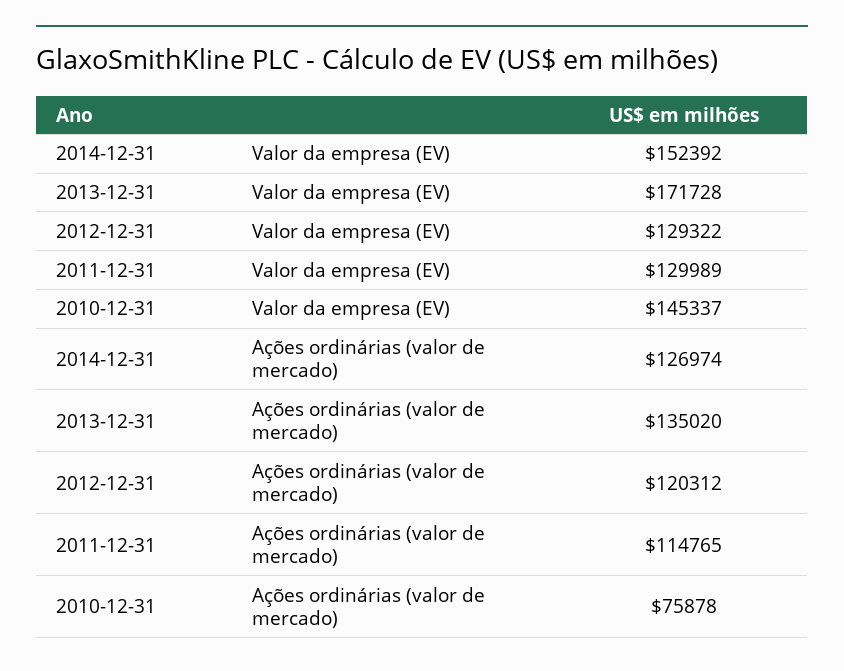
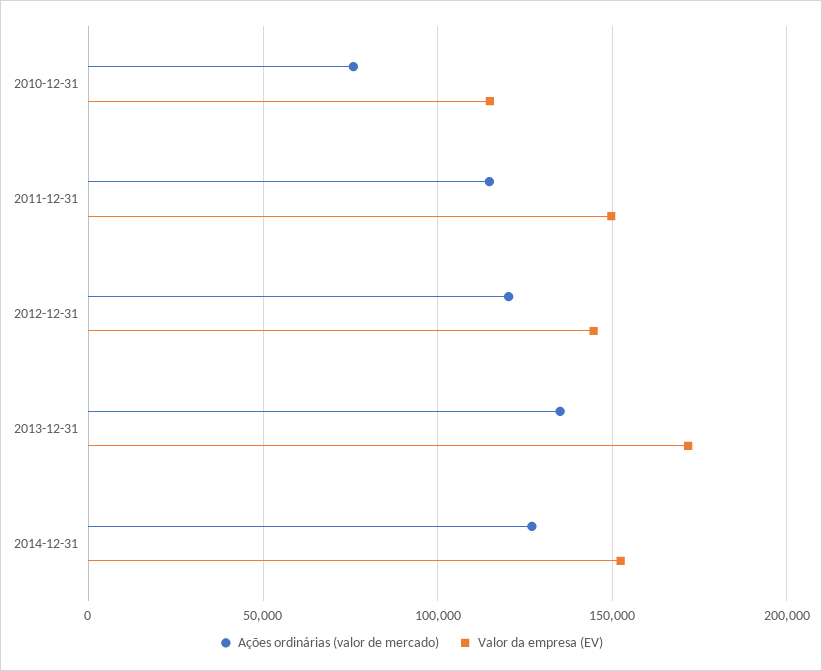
  {
    "Valor da empresa (EV)": {
      "2014-12-31": 152392,
      "2013-12-31": 171728,
-     "2012-12-31": 129322,
+     "2012-12-31": 145000,
-     "2011-12-31": 129989,
+     "2011-12-31": 150000,
-     "2010-12-31": 145337
+     "2010-12-31": 115000
    },
    "Ações ordinárias (valor de mercado)": {
      "2014-12-31": 126974,
      "2013-12-31": 135020,
      "2012-12-31": 120312,
      "2011-12-31": 114765,
      "2010-12-31": 75878
    }
  }

